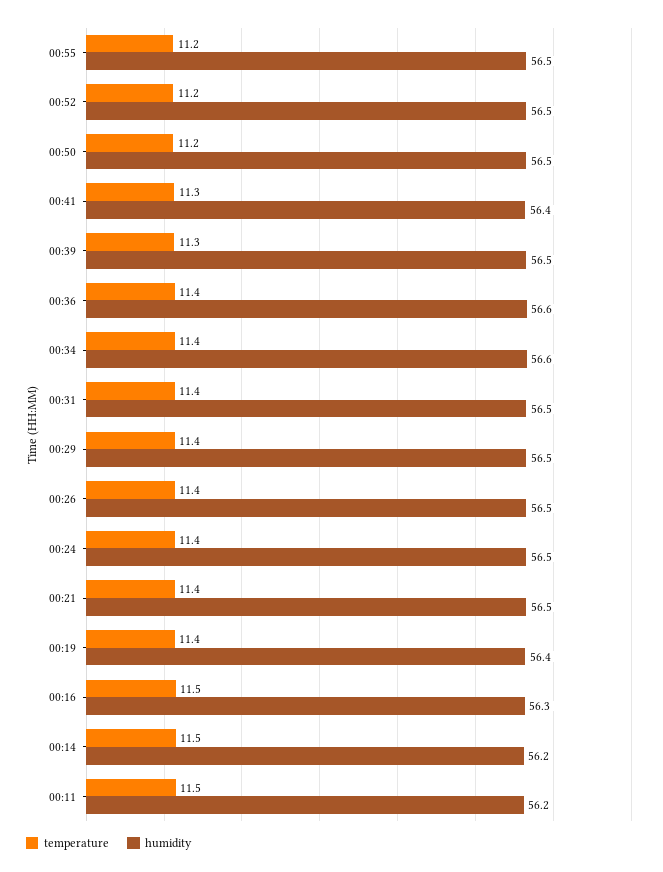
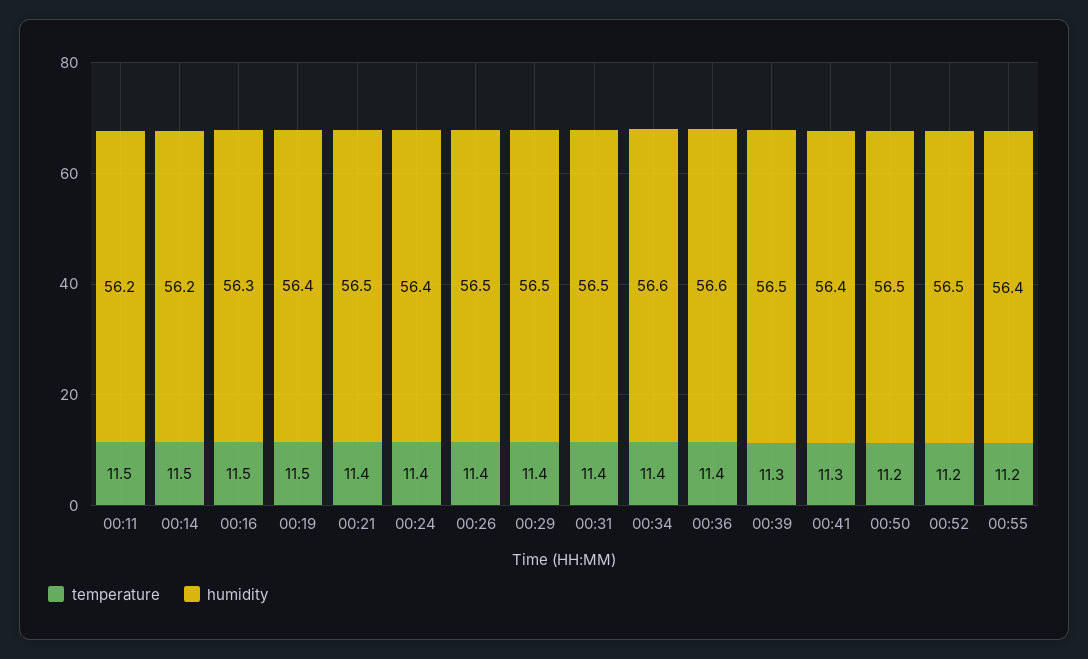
  {
    "temperature": {
      "00:55": 11.2,
      "00:52": 11.2,
      "00:50": 11.2,
      "00:41": 11.3,
      "00:39": 11.3,
      "00:36": 11.4,
      "00:34": 11.4,
      "00:31": 11.4,
      "00:29": 11.4,
      "00:26": 11.4,
      "00:24": 11.4,
      "00:21": 11.4,
-     "00:19": 11.4,
+     "00:19": 11.5,
      "00:16": 11.5,
      "00:14": 11.5,
      "00:11": 11.5
    },
    "humidity": {
-     "00:55": 56.5,
+     "00:55": 56.4,
      "00:52": 56.5,
      "00:50": 56.5,
      "00:41": 56.4,
      "00:39": 56.5,
      "00:36": 56.6,
      "00:34": 56.6,
      "00:31": 56.5,
      "00:29": 56.5,
      "00:26": 56.5,
-     "00:24": 56.5,
+     "00:24": 56.4,
      "00:21": 56.5,
      "00:19": 56.4,
      "00:16": 56.3,
      "00:14": 56.2,
      "00:11": 56.2
    }
  }

